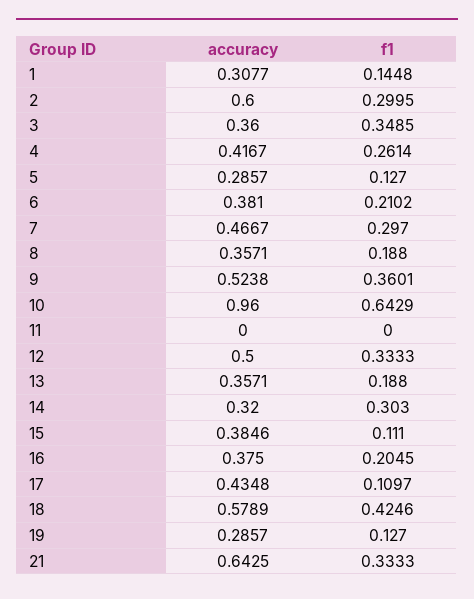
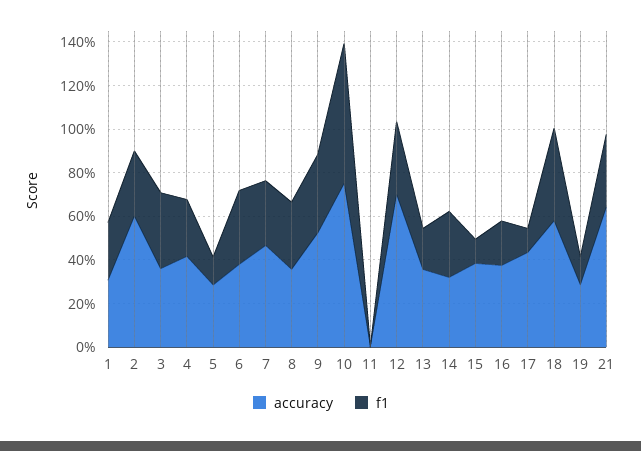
  {
    "accuracy": {
      "1": 0.3077,
      "2": 0.6,
      "3": 0.36,
      "4": 0.4167,
      "5": 0.2857,
      "6": 0.381,
      "7": 0.4667,
      "8": 0.3571,
      "9": 0.5238,
-     "10": 0.96,
+     "10": 0.75,
      "11": 0,
-     "12": 0.5,
+     "12": 0.7,
      "13": 0.3571,
      "14": 0.32,
      "15": 0.3846,
      "16": 0.375,
      "17": 0.4348,
      "18": 0.5789,
      "19": 0.2857,
      "21": 0.6425
    },
    "f1": {
-     "1": 0.1448,
+     "1": 0.25,
      "2": 0.2995,
      "3": 0.3485,
      "4": 0.2614,
      "5": 0.127,
-     "6": 0.2102,
+     "6": 0.35,
      "7": 0.297,
-     "8": 0.188,
+     "8": 0.3,
      "9": 0.3601,
      "10": 0.6429,
      "11": 0,
      "12": 0.3333,
      "13": 0.188,
      "14": 0.303,
      "15": 0.111,
      "16": 0.2045,
      "17": 0.1097,
      "18": 0.4246,
      "19": 0.127,
      "21": 0.3333
    }
  }

